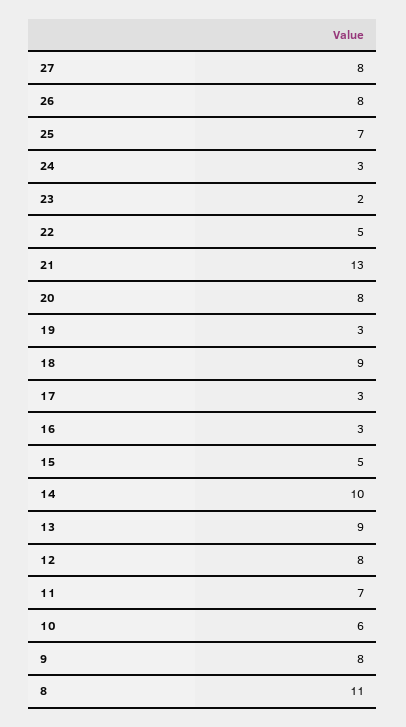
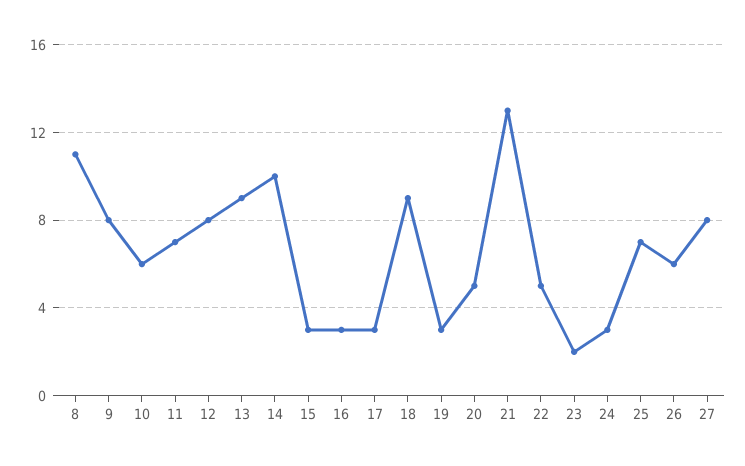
  {
    "27": 8,
-   "26": 8,
+   "26": 6,
    "25": 7,
    "24": 3,
    "23": 2,
    "22": 5,
    "21": 13,
-   "20": 8,
+   "20": 5,
    "19": 3,
    "18": 9,
    "17": 3,
    "16": 3,
-   "15": 5,
+   "15": 3,
    "14": 10,
    "13": 9,
    "12": 8,
    "11": 7,
    "10": 6,
    "9": 8,
    "8": 11
  }

